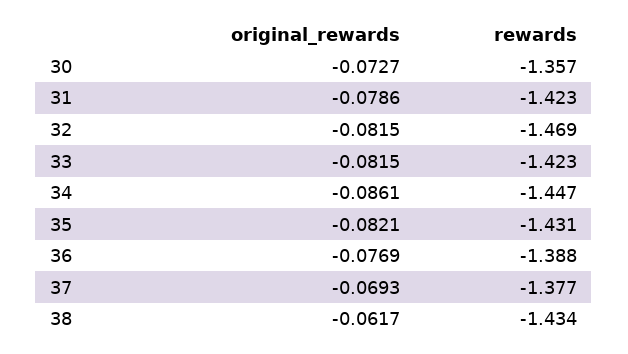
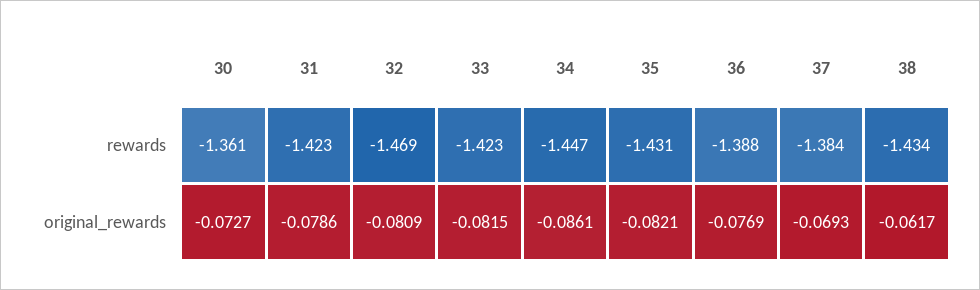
  {
    "original_rewards": {
      "30": -0.0727,
      "31": -0.0786,
-     "32": -0.0815,
+     "32": -0.0809,
      "33": -0.0815,
      "34": -0.0861,
      "35": -0.0821,
      "36": -0.0769,
      "37": -0.0693,
      "38": -0.0617
    },
    "rewards": {
-     "30": -1.357,
+     "30": -1.361,
      "31": -1.423,
      "32": -1.469,
      "33": -1.423,
      "34": -1.447,
      "35": -1.431,
      "36": -1.388,
-     "37": -1.377,
+     "37": -1.384,
      "38": -1.434
    }
  }

